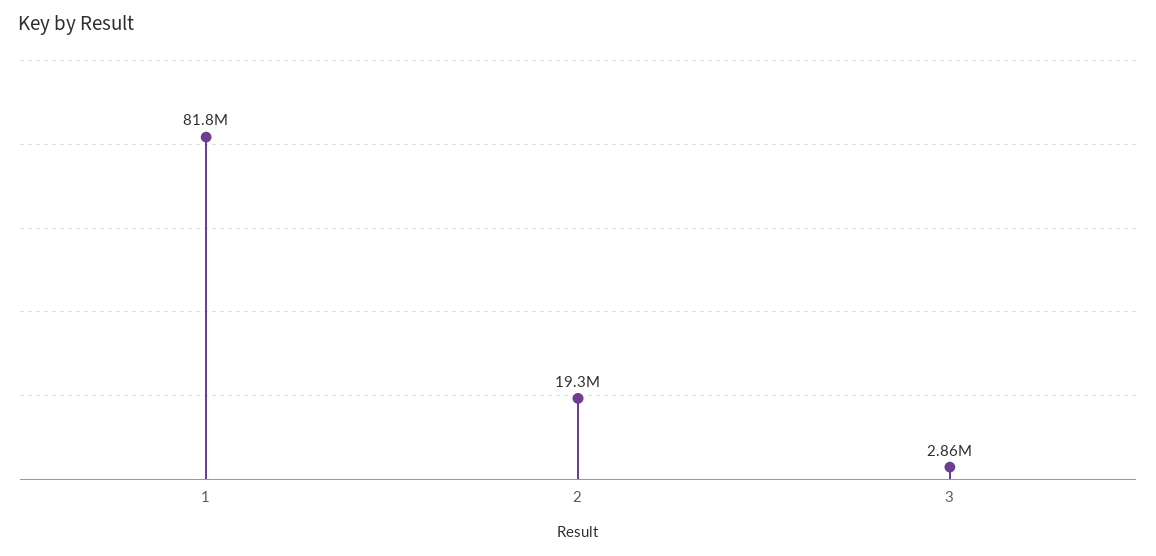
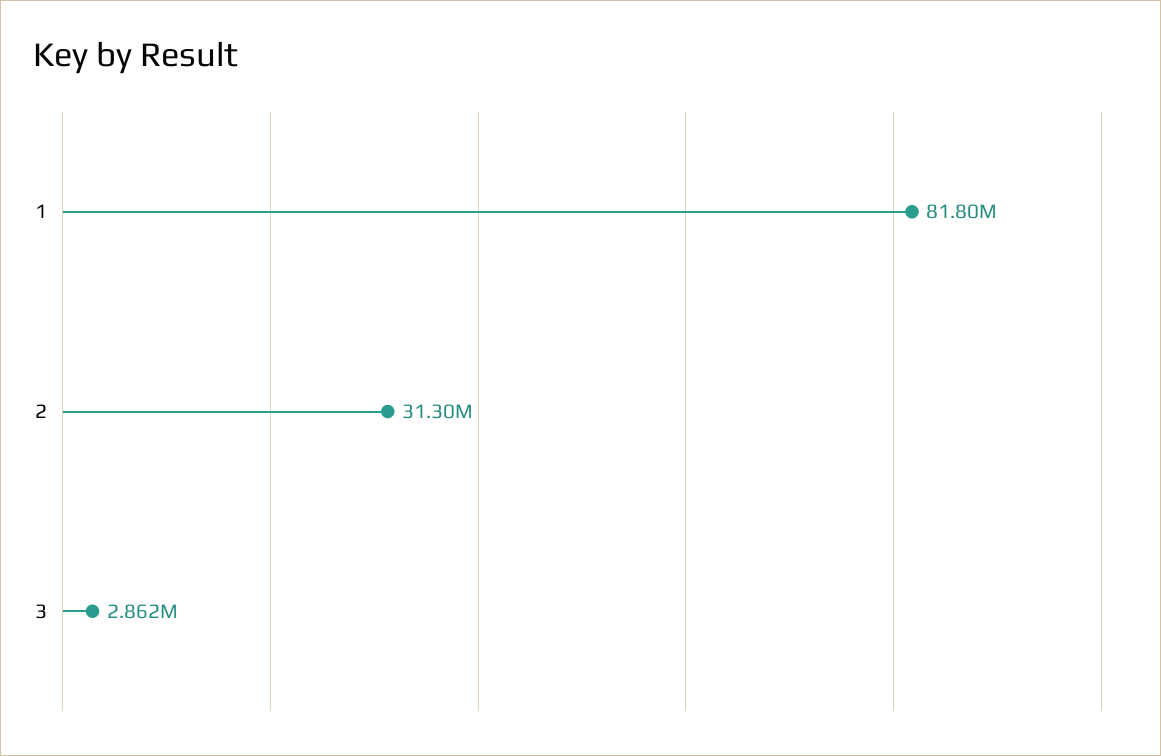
  {
    "1": 81800000,
-   "2": 19300000,
+   "2": 31300000,
    "3": 2862000
  }

